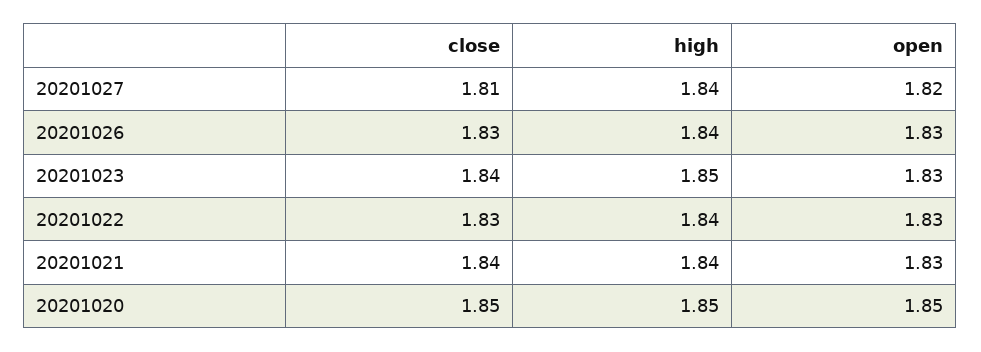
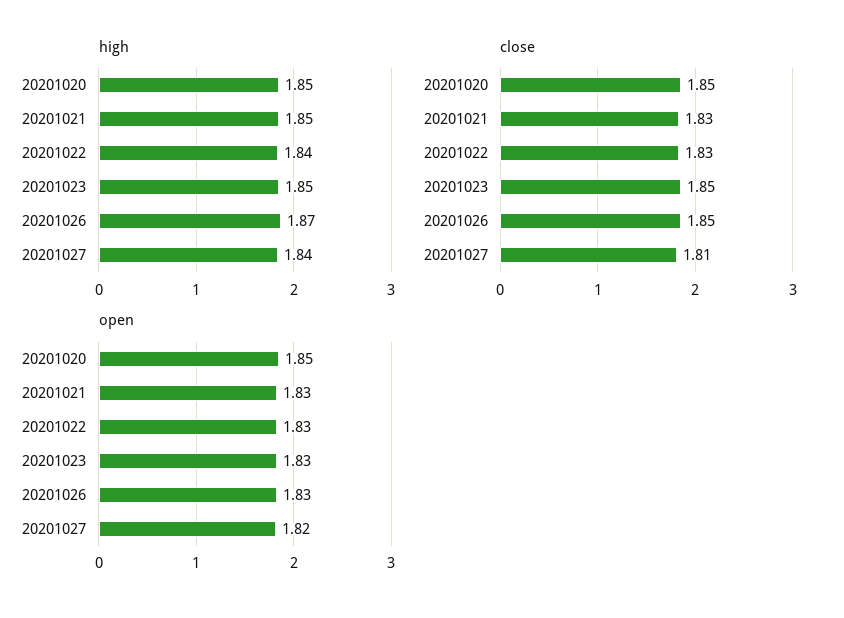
  {
    "close": {
      "20201027": 1.81,
-     "20201026": 1.83,
+     "20201026": 1.85,
-     "20201023": 1.84,
+     "20201023": 1.85,
      "20201022": 1.83,
-     "20201021": 1.84,
+     "20201021": 1.83,
      "20201020": 1.85
    },
    "high": {
      "20201027": 1.84,
-     "20201026": 1.84,
+     "20201026": 1.87,
      "20201023": 1.85,
      "20201022": 1.84,
-     "20201021": 1.84,
+     "20201021": 1.85,
      "20201020": 1.85
    },
    "open": {
      "20201027": 1.82,
      "20201026": 1.83,
      "20201023": 1.83,
      "20201022": 1.83,
      "20201021": 1.83,
      "20201020": 1.85
    }
  }

